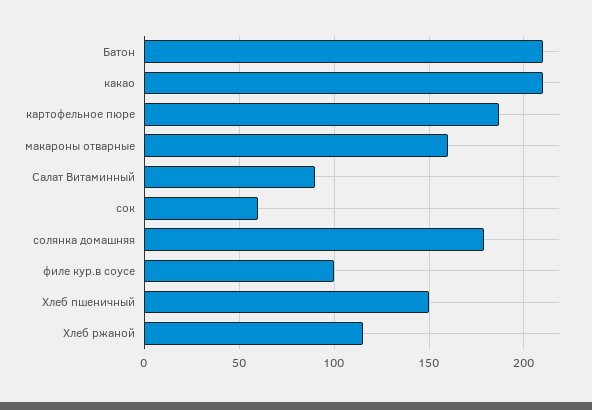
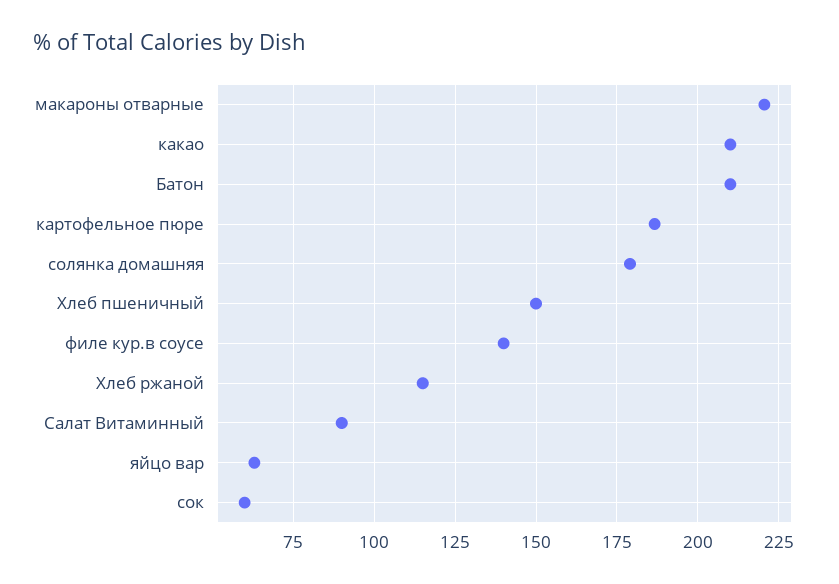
  {
    "Батон": 210,
    "какао": 210,
    "картофельное пюре": 187.5,
-   "макароны отварные": 160,
+   "макароны отварные": 220,
    "Салат Витаминный": 90,
    "сок": 60,
    "солянка домашняя": 180,
-   "филе кур.в соусе": 100,
+   "филе кур.в соусе": 140,
    "Хлеб пшеничный": 150,
-   "Хлеб ржаной": 115
+   "Хлеб ржаной": 115,
+   "яйцо вар": 62.5
  }

